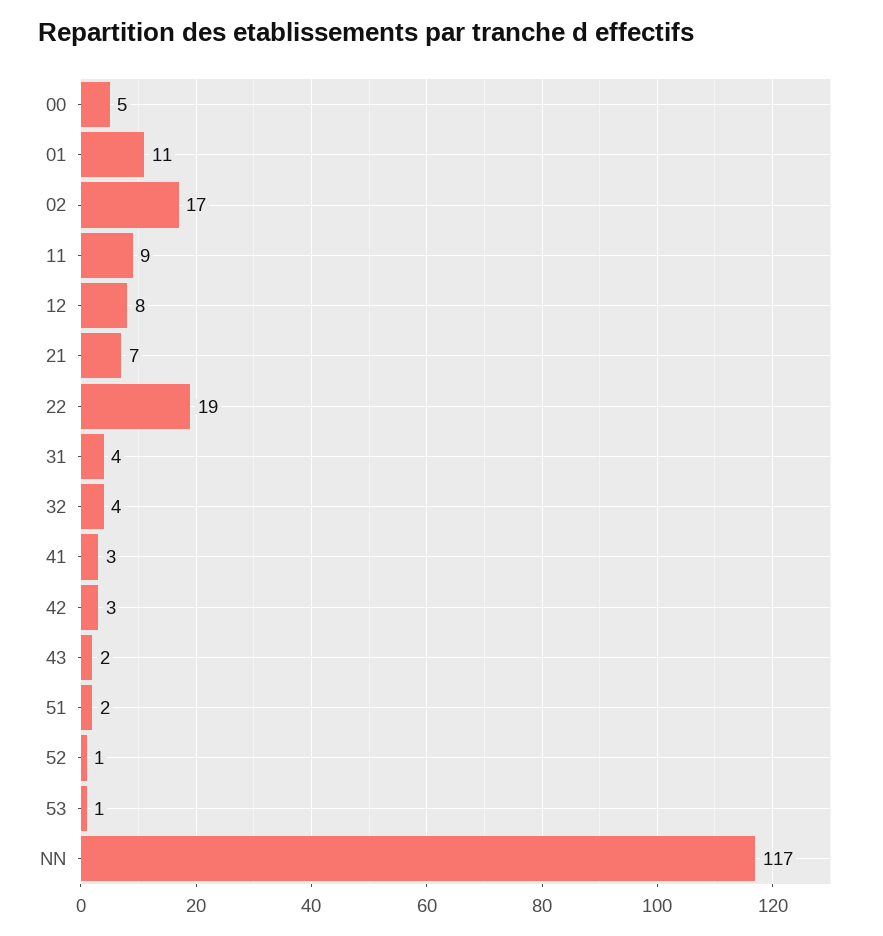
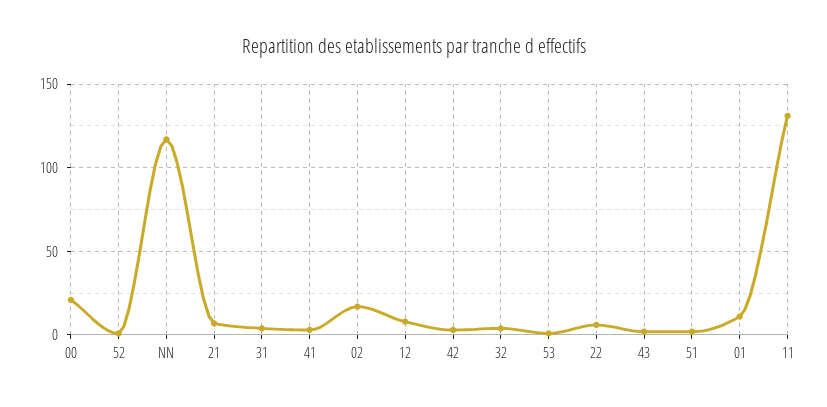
  {
-   "00": 5,
+   "00": 20,
    "01": 11,
    "02": 17,
-   "11": 9,
+   "11": 130,
    "12": 8,
    "21": 7,
-   "22": 19,
+   "22": 5,
    "31": 4,
    "32": 4,
    "41": 3,
    "42": 3,
    "43": 2,
    "51": 2,
    "52": 1,
    "53": 1,
    "NN": 117
  }

